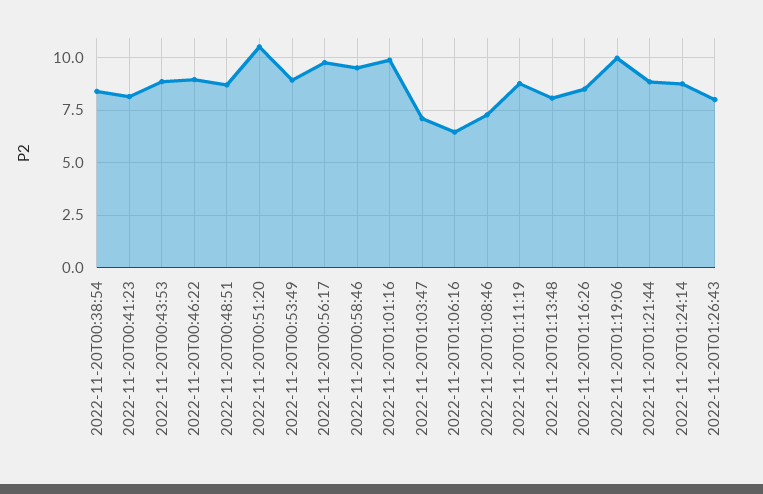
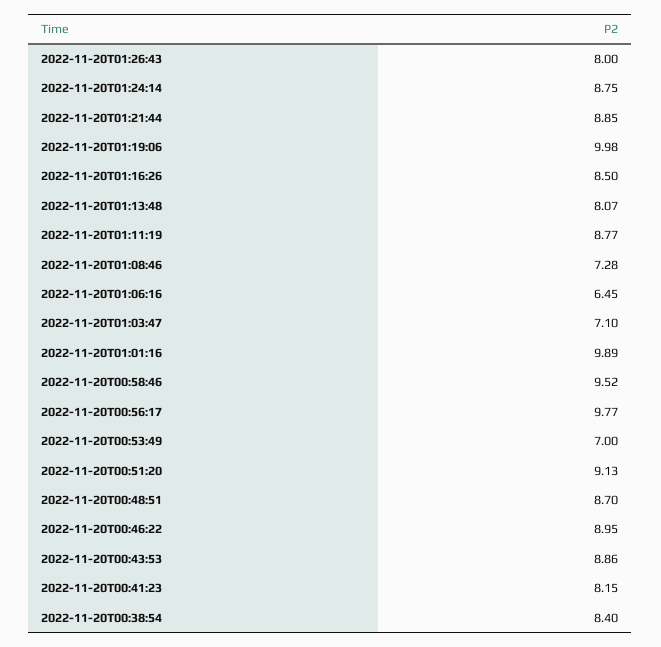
  {
    "2022-11-20T00:38:54": 8.4,
    "2022-11-20T00:41:23": 8.15,
    "2022-11-20T00:43:53": 8.86,
    "2022-11-20T00:46:22": 8.95,
    "2022-11-20T00:48:51": 8.7,
-   "2022-11-20T00:51:20": 10.5,
+   "2022-11-20T00:51:20": 9.13,
-   "2022-11-20T00:53:49": 9,
+   "2022-11-20T00:53:49": 7,
    "2022-11-20T00:56:17": 9.77,
    "2022-11-20T00:58:46": 9.52,
    "2022-11-20T01:01:16": 9.89,
    "2022-11-20T01:03:47": 7.1,
    "2022-11-20T01:06:16": 6.45,
    "2022-11-20T01:08:46": 7.28,
    "2022-11-20T01:11:19": 8.77,
    "2022-11-20T01:13:48": 8.07,
    "2022-11-20T01:16:26": 8.5,
    "2022-11-20T01:19:06": 9.98,
    "2022-11-20T01:21:44": 8.85,
    "2022-11-20T01:24:14": 8.75,
    "2022-11-20T01:26:43": 8
  }

